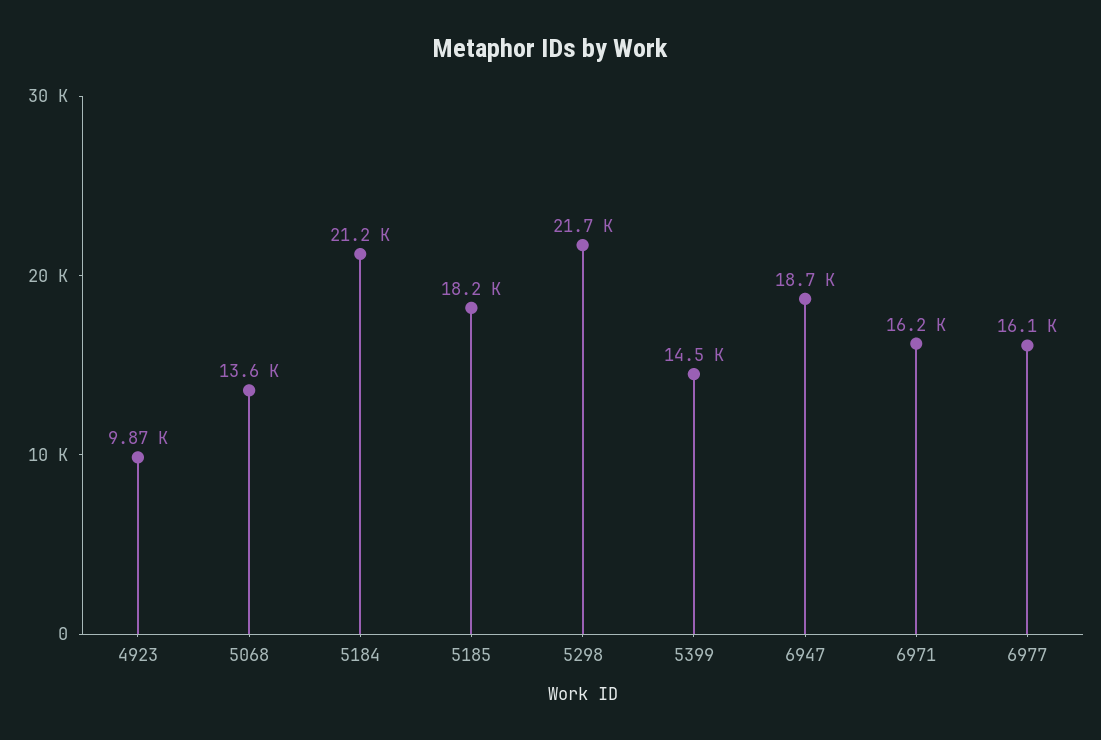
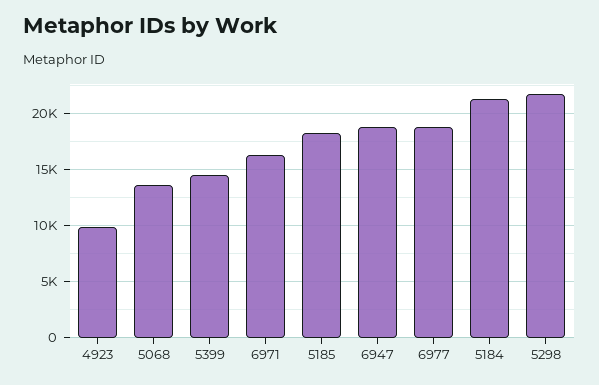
  {
    "4923": 9870,
    "5068": 13600,
    "5184": 21200,
    "5185": 18200,
    "5298": 21700,
    "5399": 14500,
    "6947": 18700,
    "6971": 16200,
-   "6977": 16100
+   "6977": 19000
  }

